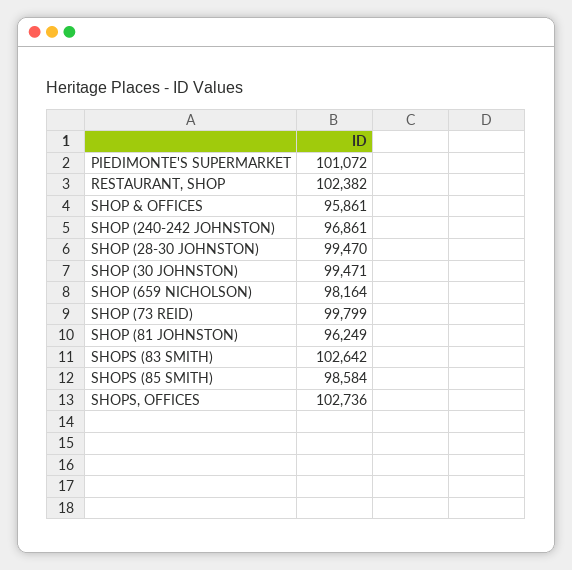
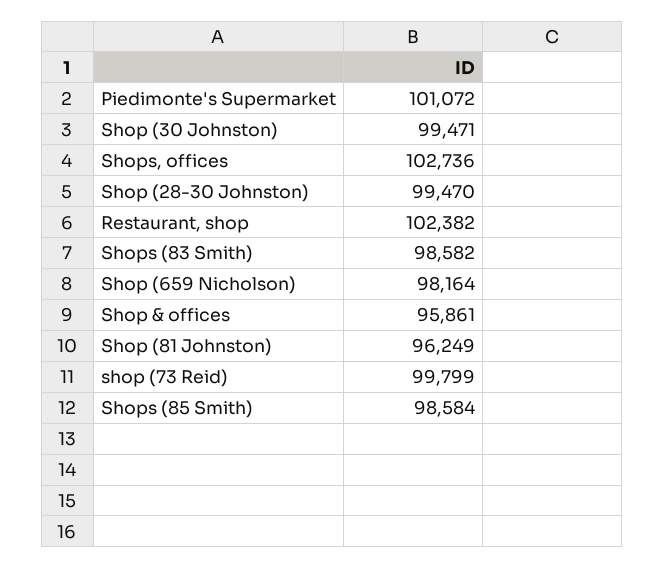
  {
    "PIEDIMONTE'S SUPERMARKET": 101072,
    "RESTAURANT, SHOP": 102382,
    "SHOP & OFFICES": 95861,
-   "SHOP (240-242 JOHNSTON)": 96861,
    "SHOP (28-30 JOHNSTON)": 99470,
    "SHOP (30 JOHNSTON)": 99471,
    "SHOP (659 NICHOLSON)": 98164,
    "SHOP (73 REID)": 99799,
    "SHOP (81 JOHNSTON)": 96249,
-   "SHOPS (83 SMITH)": 102642,
+   "SHOPS (83 SMITH)": 98582,
    "SHOPS (85 SMITH)": 98584,
    "SHOPS, OFFICES": 102736
  }

